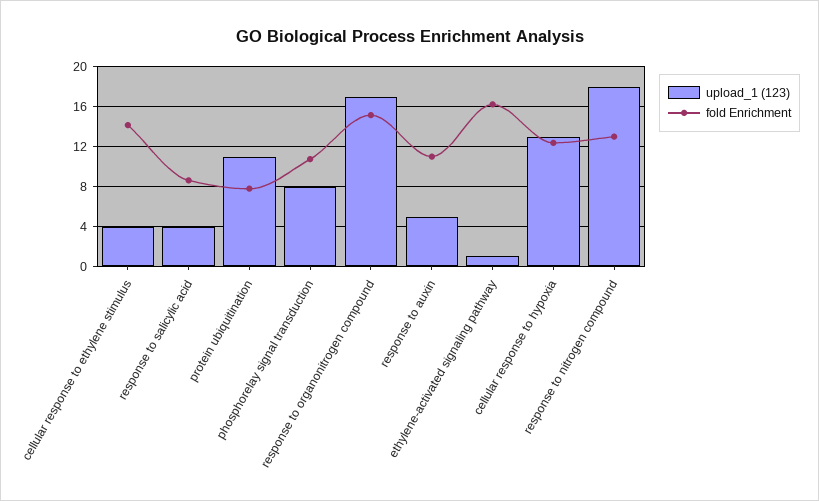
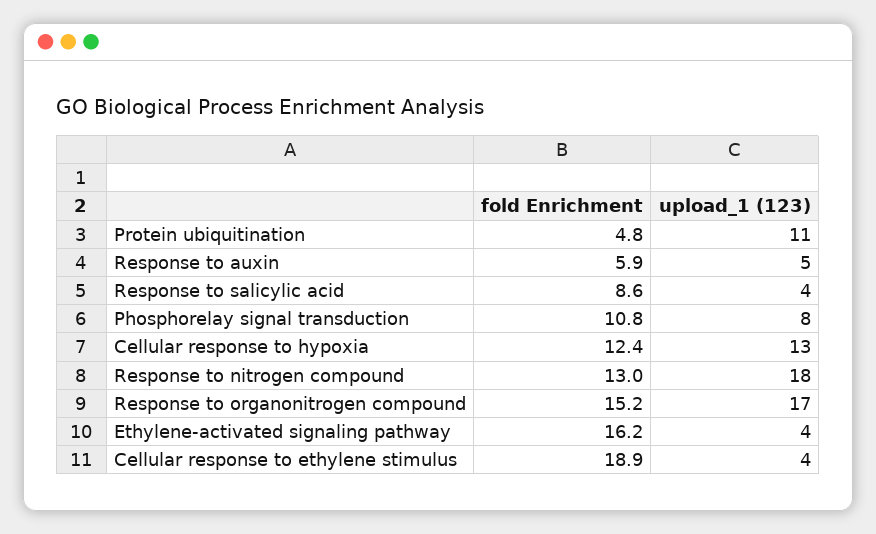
  {
    "upload_1 (123)": {
      "cellular response to ethylene stimulus": 4,
      "response to salicylic acid": 4,
      "protein ubiquitination": 11,
      "phosphorelay signal transduction": 8,
      "response to organonitrogen compound": 17,
      "response to auxin": 5,
-     "ethylene-activated signaling pathway": 1,
+     "ethylene-activated signaling pathway": 4,
      "cellular response to hypoxia": 13,
      "response to nitrogen compound": 18
    },
    "fold Enrichment": {
-     "cellular response to ethylene stimulus": 14,
+     "cellular response to ethylene stimulus": 18.9,
      "response to salicylic acid": 8.6,
-     "protein ubiquitination": 8,
+     "protein ubiquitination": 4.8,
      "phosphorelay signal transduction": 10.8,
      "response to organonitrogen compound": 15.2,
-     "response to auxin": 11,
+     "response to auxin": 5.9,
      "ethylene-activated signaling pathway": 16.2,
      "cellular response to hypoxia": 12.4,
      "response to nitrogen compound": 13
    }
  }

